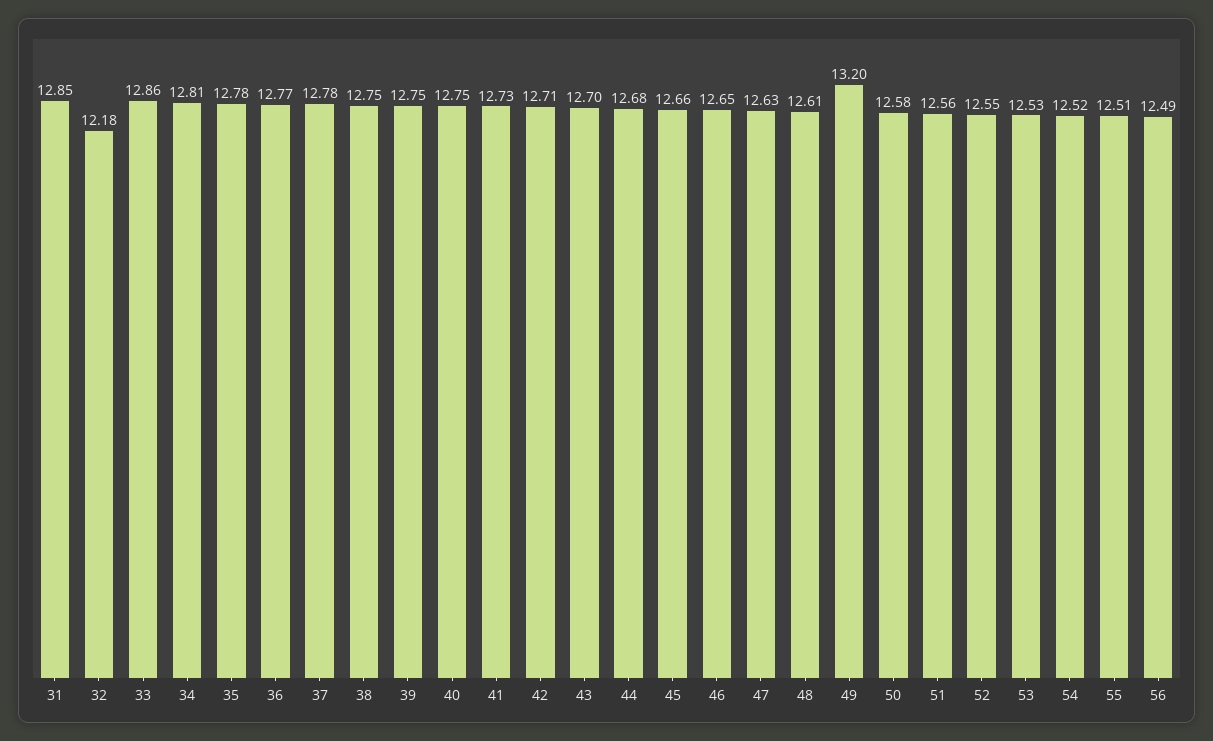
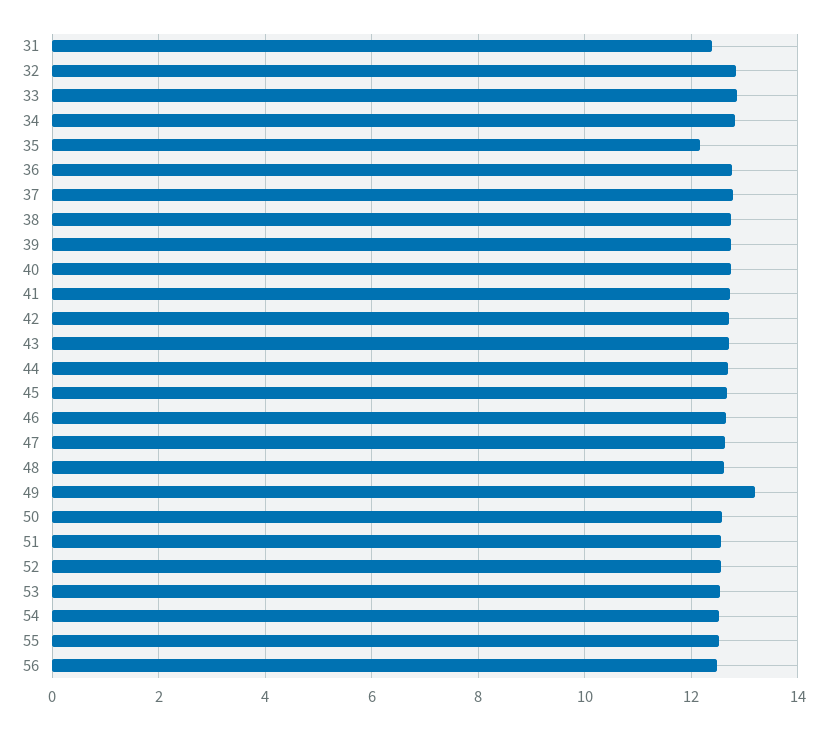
  {
-   "31": 12.85,
+   "31": 12.4,
-   "32": 12.18,
+   "32": 12.8,
    "33": 12.86,
    "34": 12.81,
-   "35": 12.78,
+   "35": 12.2,
    "36": 12.77,
    "37": 12.78,
    "38": 12.75,
    "39": 12.75,
    "40": 12.75,
    "41": 12.73,
    "42": 12.71,
    "43": 12.7,
    "44": 12.68,
    "45": 12.66,
    "46": 12.65,
    "47": 12.63,
    "48": 12.61,
    "49": 13.2,
    "50": 12.58,
    "51": 12.56,
    "52": 12.55,
    "53": 12.53,
    "54": 12.52,
    "55": 12.51,
    "56": 12.49
  }

